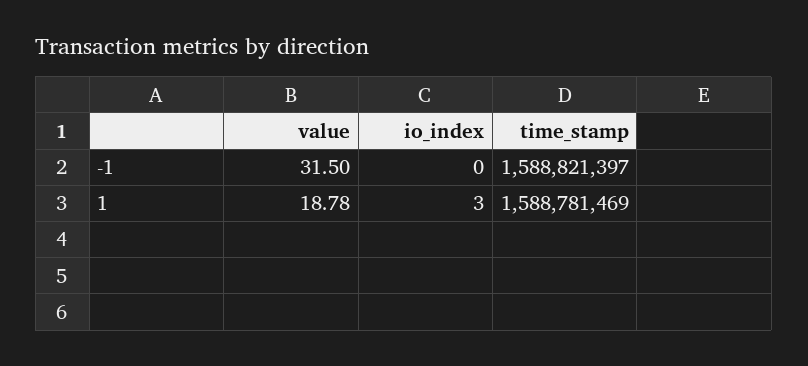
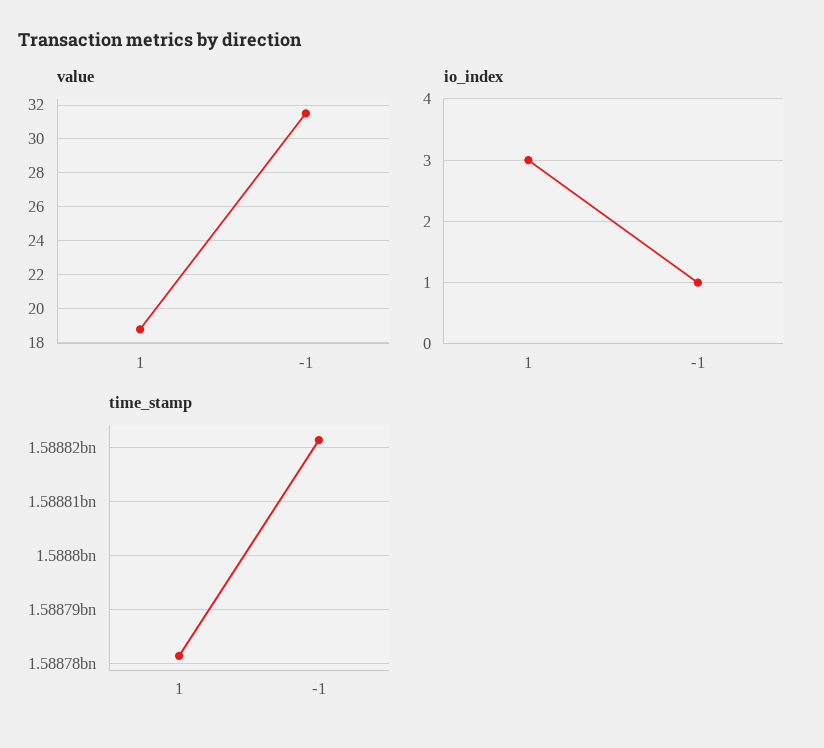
  {
    "value": {
      "-1": 31.5,
      "1": 18.78
    },
    "io_index": {
-     "-1": 0,
+     "-1": 1,
      "1": 3
    },
    "time_stamp": {
      "-1": 1588821397,
      "1": 1588781469
    }
  }

